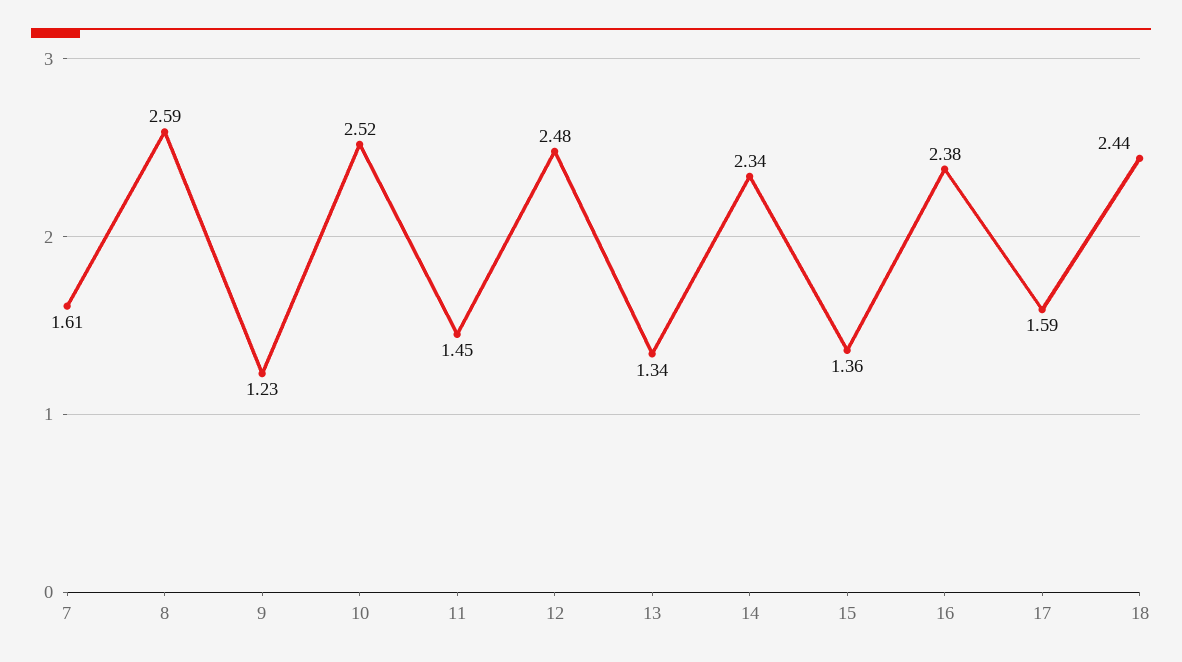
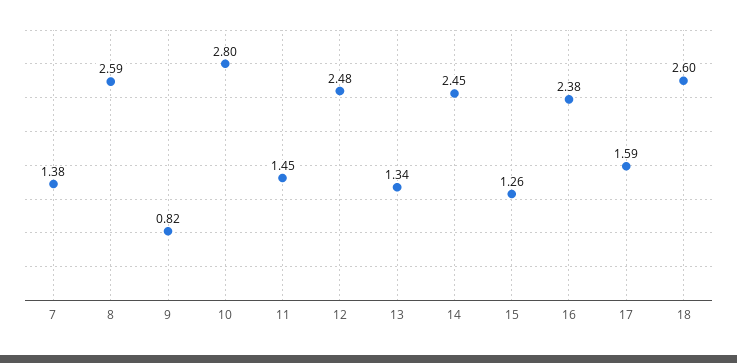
  {
-   "7": 1.61,
+   "7": 1.38,
    "8": 2.59,
-   "9": 1.23,
+   "9": 0.82,
-   "10": 2.52,
+   "10": 2.8,
    "11": 1.45,
    "12": 2.48,
    "13": 1.34,
-   "14": 2.34,
+   "14": 2.45,
-   "15": 1.36,
+   "15": 1.26,
    "16": 2.38,
    "17": 1.59,
-   "18": 2.44
+   "18": 2.6
  }

